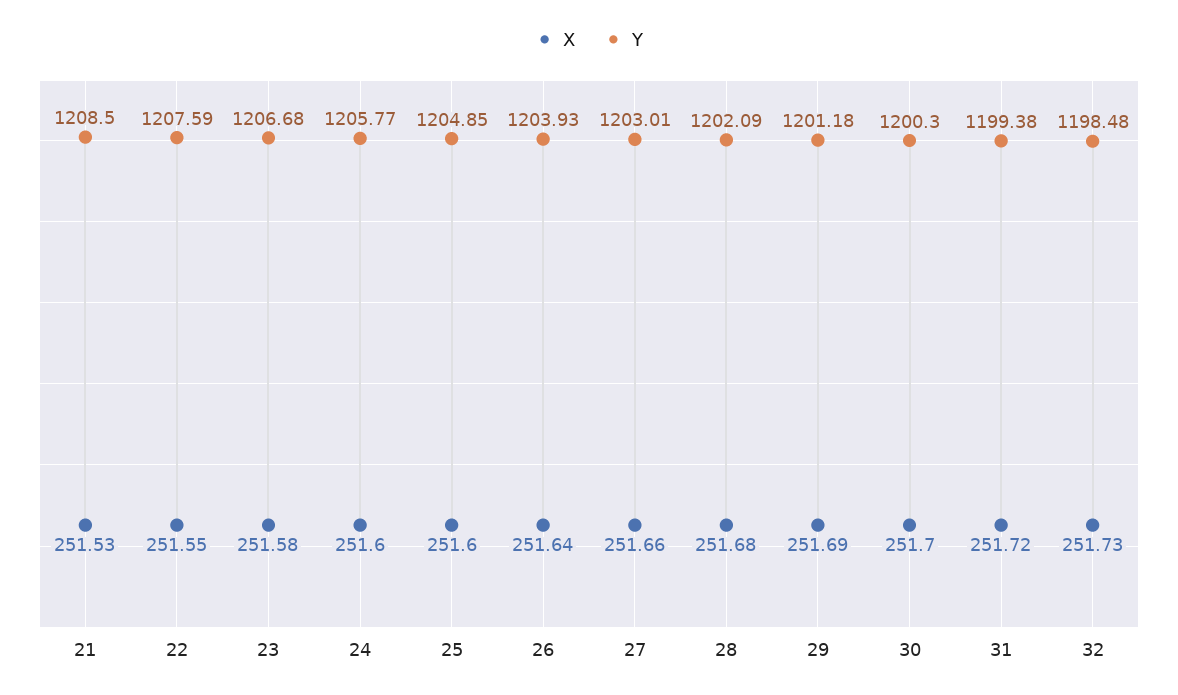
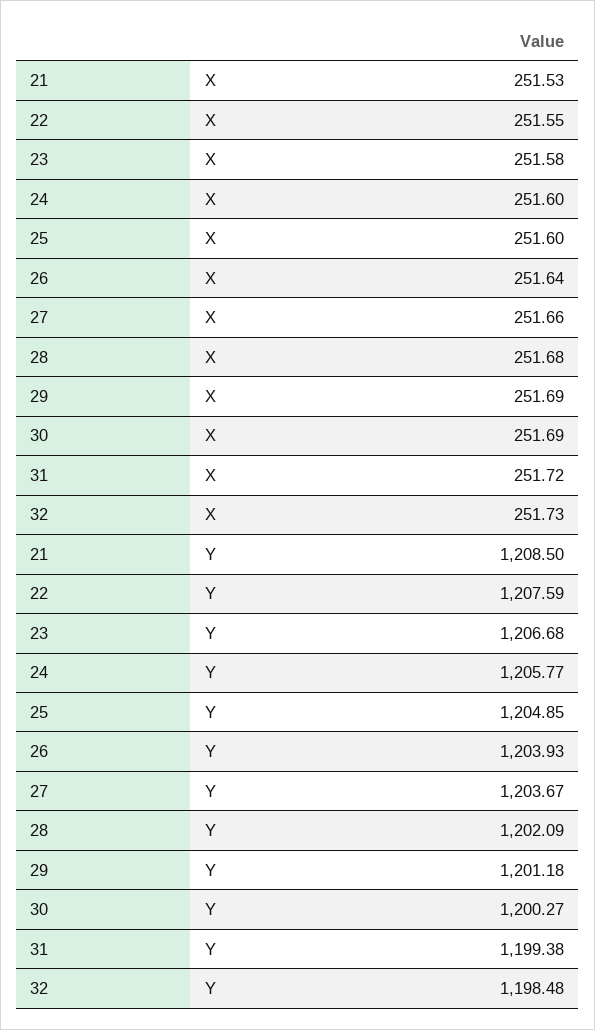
  {
    "X": {
      "21": 251.53,
      "22": 251.55,
      "23": 251.58,
      "24": 251.6,
      "25": 251.6,
      "26": 251.64,
      "27": 251.66,
      "28": 251.68,
      "29": 251.69,
-     "30": 251.7,
+     "30": 251.69,
      "31": 251.72,
      "32": 251.73
    },
    "Y": {
      "21": 1208.5,
      "22": 1207.59,
      "23": 1206.68,
      "24": 1205.77,
      "25": 1204.85,
      "26": 1203.93,
-     "27": 1203.01,
+     "27": 1203.67,
      "28": 1202.09,
      "29": 1201.18,
-     "30": 1200.3,
+     "30": 1200.27,
      "31": 1199.38,
      "32": 1198.48
    }
  }

